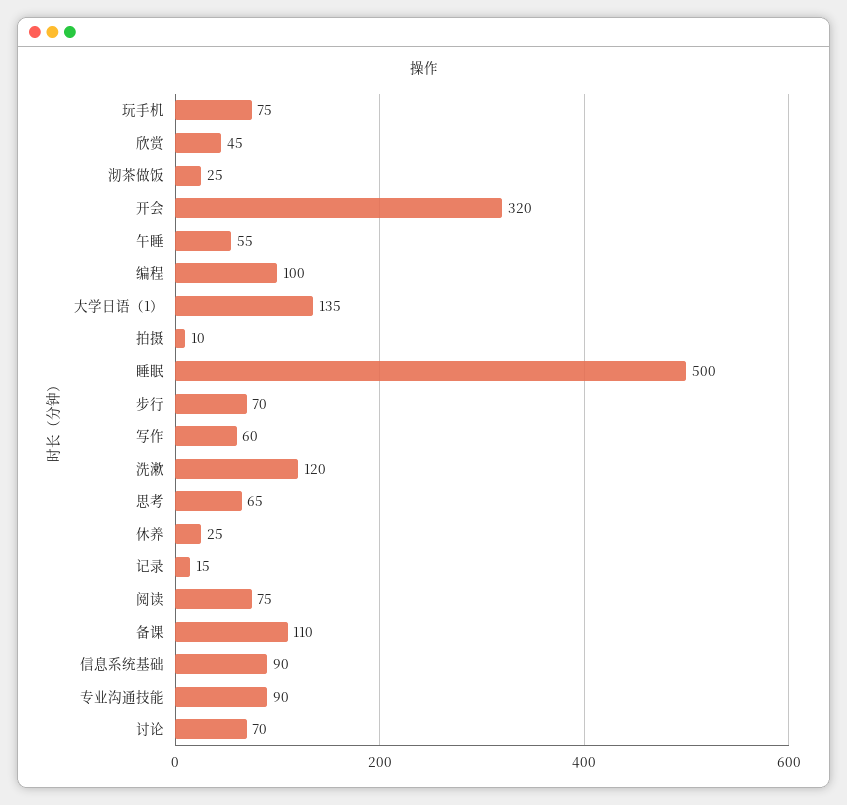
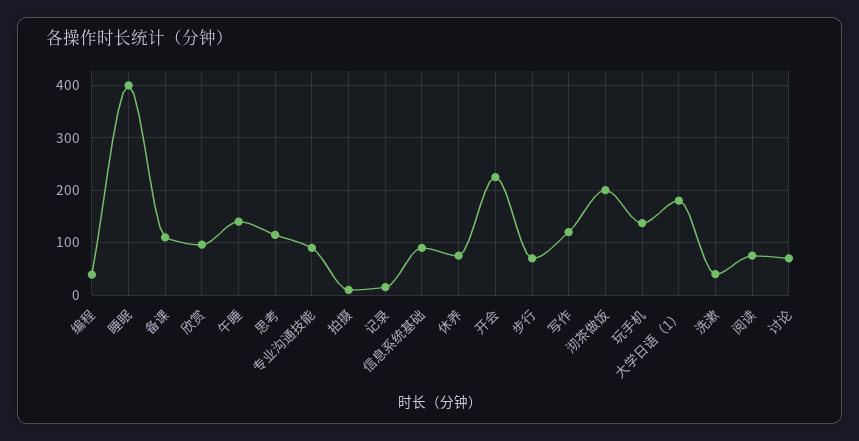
  {
-   "玩手机": 75,
+   "玩手机": 140,
-   "欣赏": 45,
+   "欣赏": 100,
-   "沏茶做饭": 25,
+   "沏茶做饭": 200,
-   "开会": 320,
+   "开会": 220,
-   "午睡": 55,
+   "午睡": 140,
-   "编程": 100,
+   "编程": 40,
-   "大学日语（1）": 135,
+   "大学日语（1）": 180,
    "拍摄": 10,
-   "睡眠": 500,
+   "睡眠": 400,
    "步行": 70,
-   "写作": 60,
+   "写作": 120,
-   "洗漱": 120,
+   "洗漱": 40,
-   "思考": 65,
+   "思考": 120,
-   "休养": 25,
+   "休养": 80,
    "记录": 15,
    "阅读": 75,
    "备课": 110,
    "信息系统基础": 90,
    "专业沟通技能": 90,
    "讨论": 70
  }

